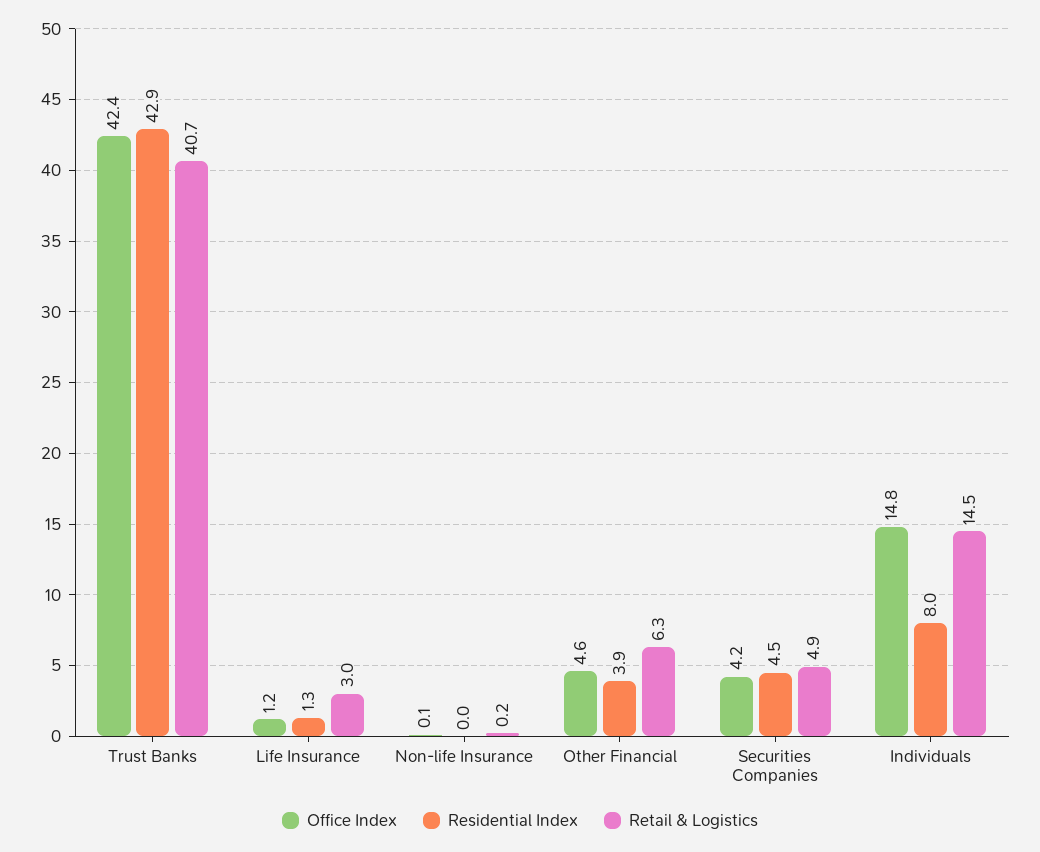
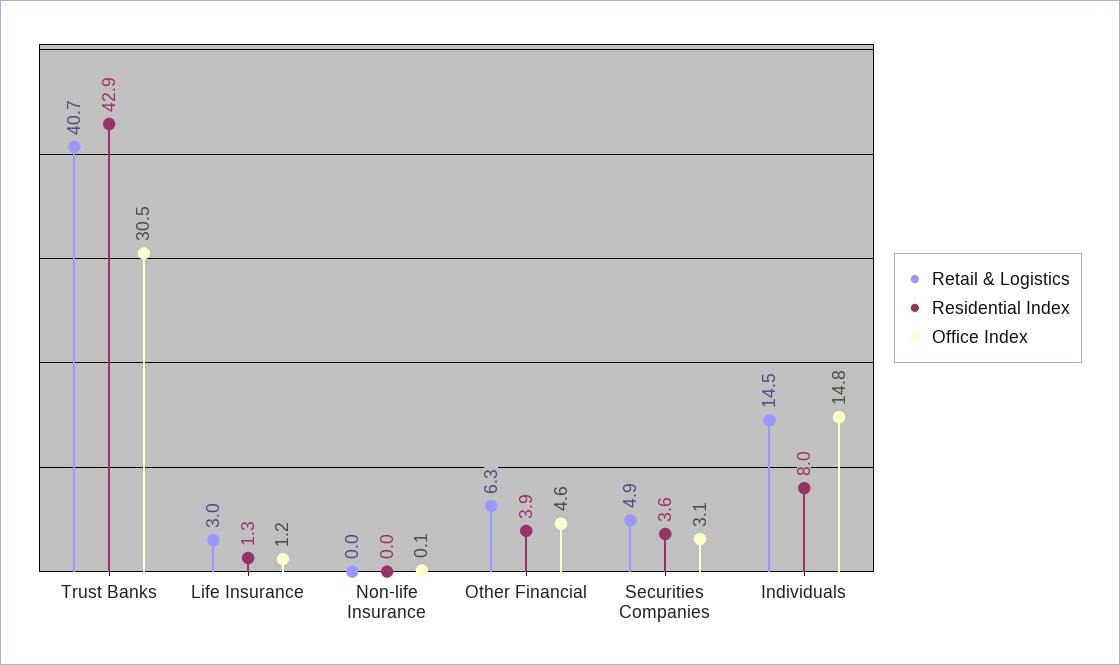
  {
    "Office Index": {
-     "Trust Banks": 42.4,
+     "Trust Banks": 30.5,
      "Life Insurance": 1.2,
      "Non-life Insurance": 0.1,
      "Other Financial": 4.6,
-     "Securities Companies": 4.2,
+     "Securities Companies": 3.1,
      "Individuals": 14.8
    },
    "Residential Index": {
      "Trust Banks": 42.9,
      "Life Insurance": 1.3,
      "Non-life Insurance": 0,
      "Other Financial": 3.9,
-     "Securities Companies": 4.5,
+     "Securities Companies": 3.6,
      "Individuals": 8
    },
    "Retail & Logistics": {
      "Trust Banks": 40.7,
      "Life Insurance": 3,
-     "Non-life Insurance": 0.2,
+     "Non-life Insurance": 0,
      "Other Financial": 6.3,
      "Securities Companies": 4.9,
      "Individuals": 14.5
    }
  }

